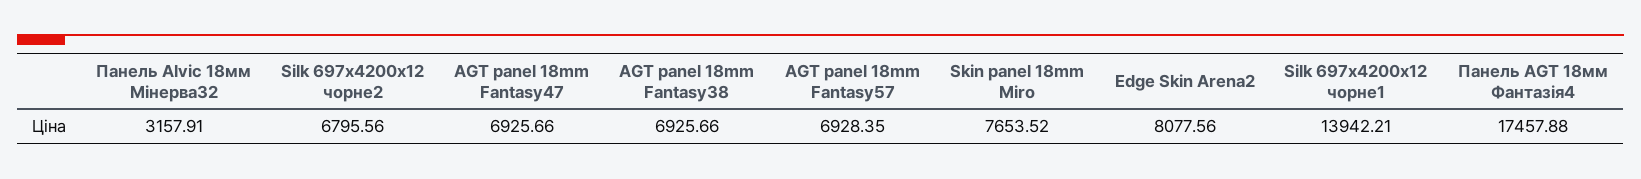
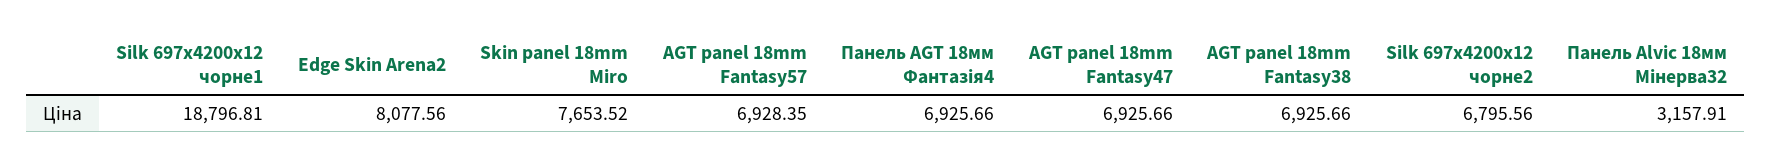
  {
    "Панель Alvic 18мм Мінерва32": 3157.91,
    "Silk 697x4200x12 чорне2": 6795.56,
    "AGT panel 18mm Fantasy47": 6925.66,
    "AGT panel 18mm Fantasy38": 6925.66,
    "AGT panel 18mm Fantasy57": 6928.35,
    "Skin panel 18mm Miro": 7653.52,
    "Edge Skin Arena2": 8077.56,
-   "Silk 697x4200x12 чорне1": 13942.21,
+   "Silk 697x4200x12 чорне1": 18796.81,
-   "Панель AGT 18мм Фантазія4": 17457.88
+   "Панель AGT 18мм Фантазія4": 6925.66
  }

